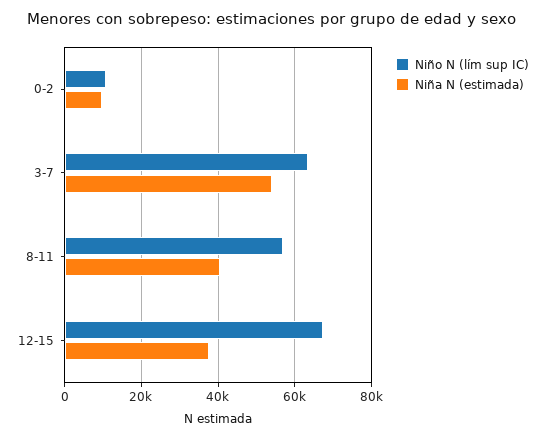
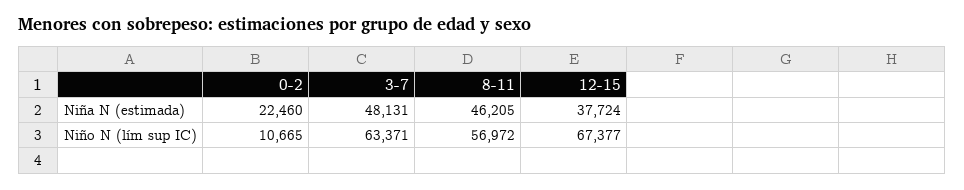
  {
    "Niño N (lím sup IC)": {
      "0-2": 10665,
      "3-7": 63371,
      "8-11": 56972,
      "12-15": 67377
    },
    "Niña N (estimada)": {
-     "0-2": 10000,
+     "0-2": 22460,
-     "3-7": 54000,
+     "3-7": 48131,
-     "8-11": 40000,
+     "8-11": 46205,
      "12-15": 37724
    }
  }

